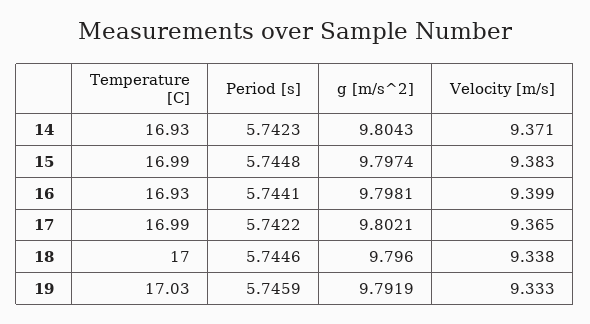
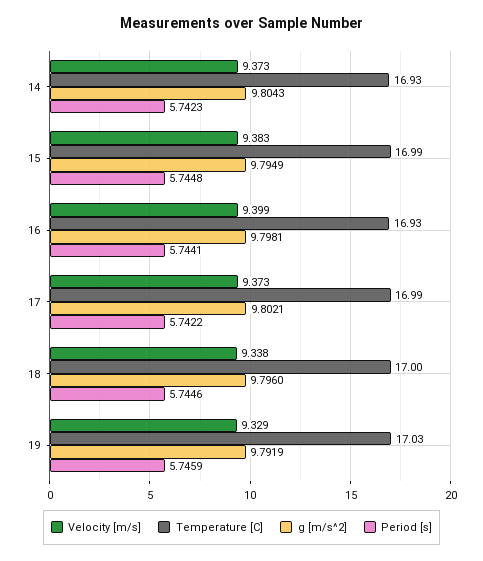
  {
    "Temperature [C]": {
      "14": 16.93,
      "15": 16.99,
      "16": 16.93,
      "17": 16.99,
      "18": 17,
      "19": 17.03
    },
    "Period [s]": {
      "14": 5.7423,
      "15": 5.7448,
      "16": 5.7441,
      "17": 5.7422,
      "18": 5.7446,
      "19": 5.7459
    },
    "g [m/s^2]": {
      "14": 9.8043,
-     "15": 9.7974,
+     "15": 9.7949,
      "16": 9.7981,
      "17": 9.8021,
      "18": 9.796,
      "19": 9.7919
    },
    "Velocity [m/s]": {
-     "14": 9.371,
+     "14": 9.373,
      "15": 9.383,
      "16": 9.399,
-     "17": 9.365,
+     "17": 9.373,
      "18": 9.338,
-     "19": 9.333
+     "19": 9.329
    }
  }

